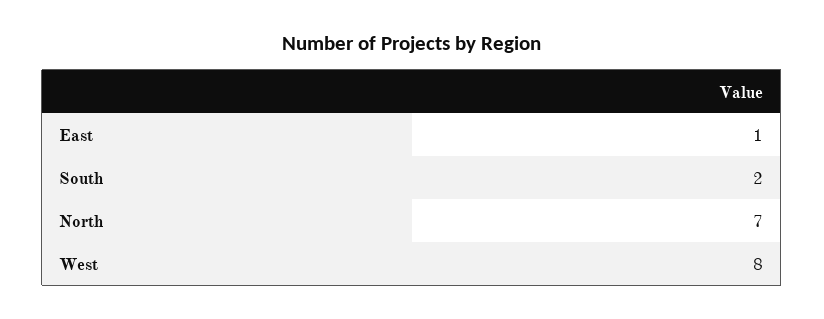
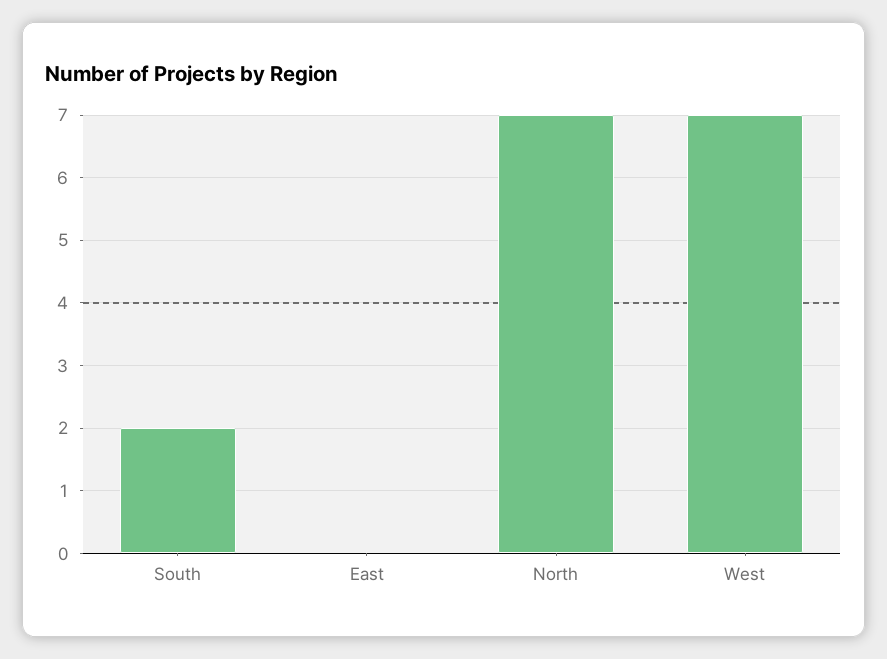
  {
-   "East": 1,
+   "East": 0,
    "South": 2,
    "North": 7,
-   "West": 8
+   "West": 7
  }

